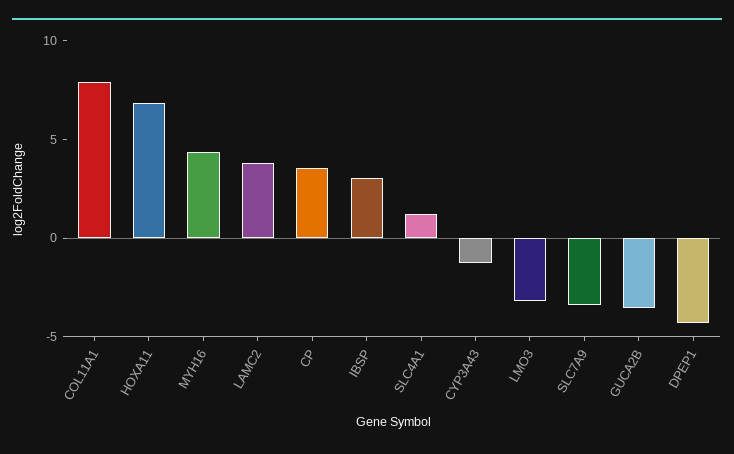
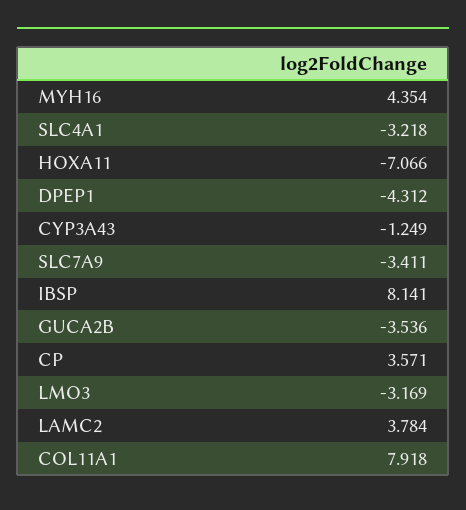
  {
    "COL11A1": 7.918,
-   "HOXA11": 7,
+   "HOXA11": -7.066,
    "MYH16": 4.354,
    "LAMC2": 3.784,
    "CP": 3.571,
-   "IBSP": 3,
+   "IBSP": 8.141,
-   "SLC4A1": 1,
+   "SLC4A1": -3.218,
    "CYP3A43": -1.249,
    "LMO3": -3.169,
    "SLC7A9": -3.411,
    "GUCA2B": -3.536,
    "DPEP1": -4.312
  }

